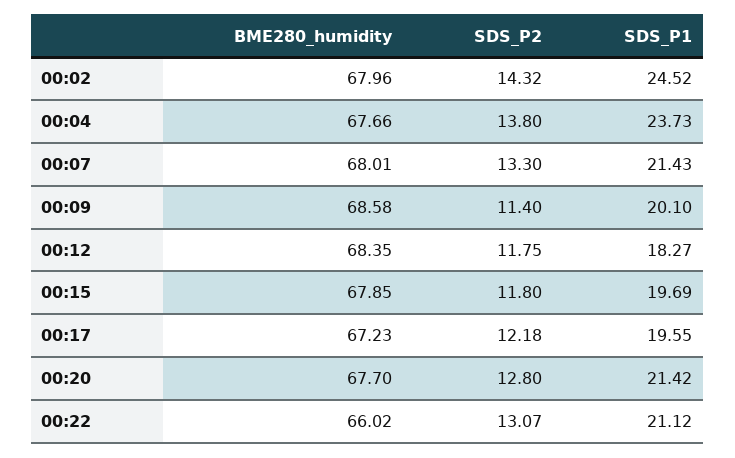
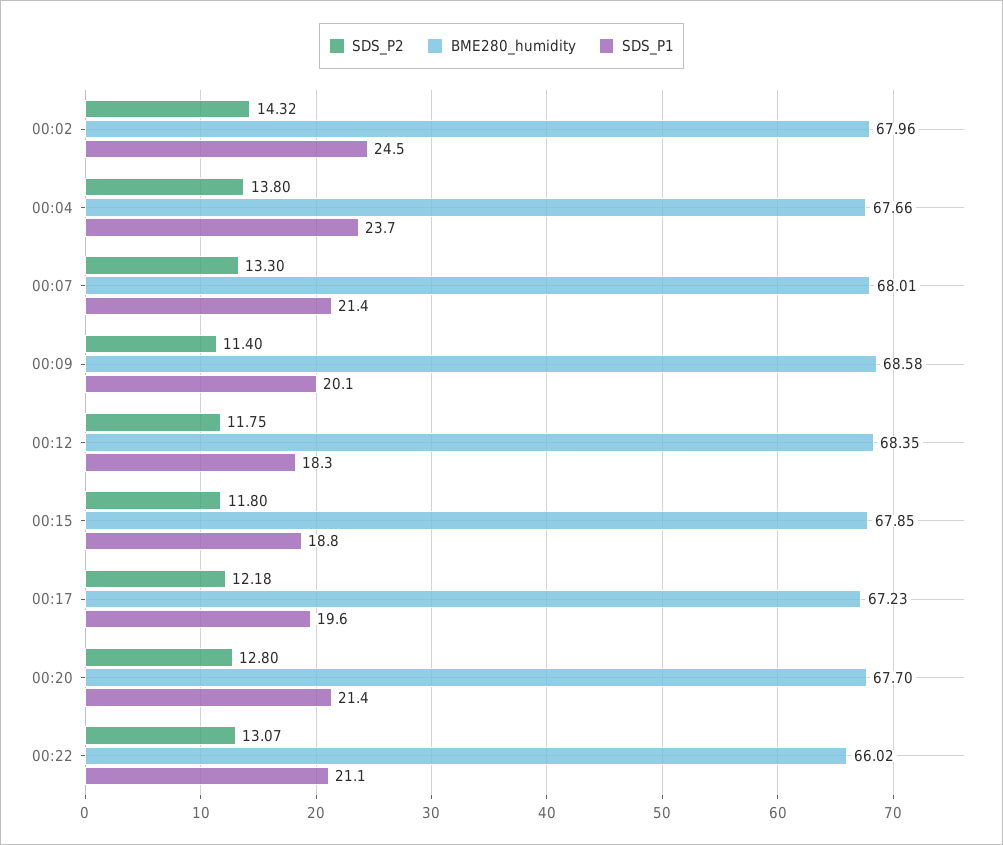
  {
    "BME280_humidity": {
      "00:02": 67.96,
      "00:04": 67.66,
      "00:07": 68.01,
      "00:09": 68.58,
      "00:12": 68.35,
      "00:15": 67.85,
      "00:17": 67.23,
      "00:20": 67.7,
      "00:22": 66.02
    },
    "SDS_P2": {
      "00:02": 14.32,
      "00:04": 13.8,
      "00:07": 13.3,
      "00:09": 11.4,
      "00:12": 11.75,
      "00:15": 11.8,
      "00:17": 12.18,
      "00:20": 12.8,
      "00:22": 13.07
    },
    "SDS_P1": {
      "00:02": 24.52,
      "00:04": 23.73,
      "00:07": 21.43,
      "00:09": 20.1,
      "00:12": 18.27,
-     "00:15": 19.69,
+     "00:15": 18.8,
      "00:17": 19.55,
      "00:20": 21.42,
      "00:22": 21.12
    }
  }

